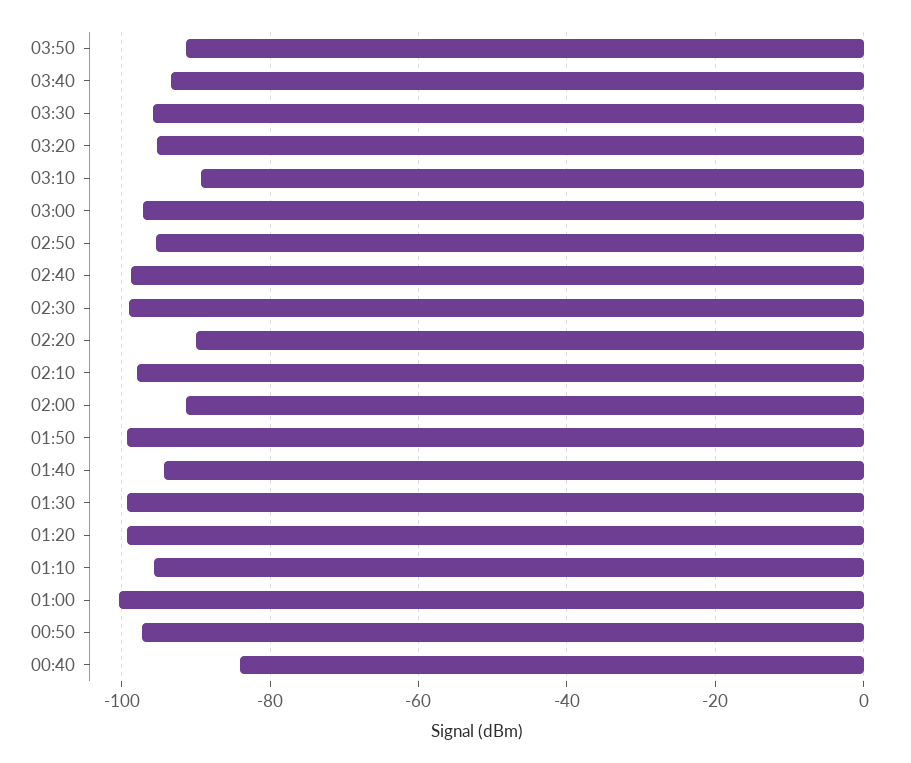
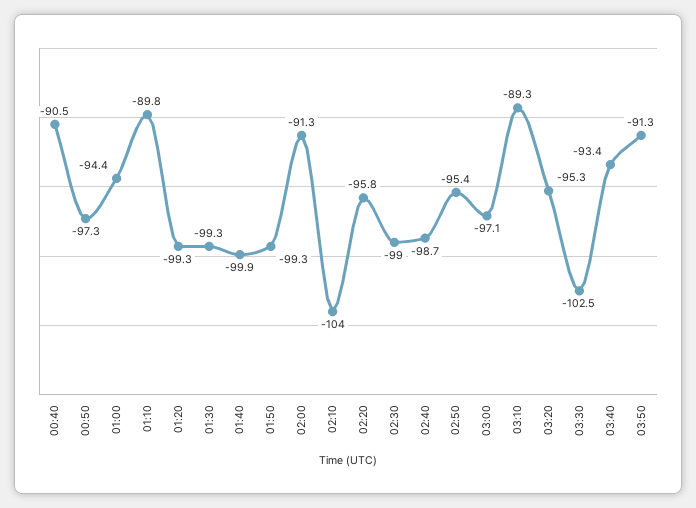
  {
    "03:50": -91.3,
    "03:40": -93.4,
-   "03:30": -96,
+   "03:30": -102.5,
    "03:20": -95.3,
    "03:10": -89.3,
    "03:00": -97.1,
    "02:50": -95.4,
    "02:40": -98.7,
    "02:30": -99,
-   "02:20": -90,
+   "02:20": -95.8,
-   "02:10": -98,
+   "02:10": -104,
    "02:00": -91.3,
    "01:50": -99.3,
-   "01:40": -94,
+   "01:40": -99.9,
    "01:30": -99.3,
    "01:20": -99.3,
-   "01:10": -96,
+   "01:10": -89.8,
-   "01:00": -100,
+   "01:00": -94.4,
    "00:50": -97.3,
-   "00:40": -84
+   "00:40": -90.5
  }

